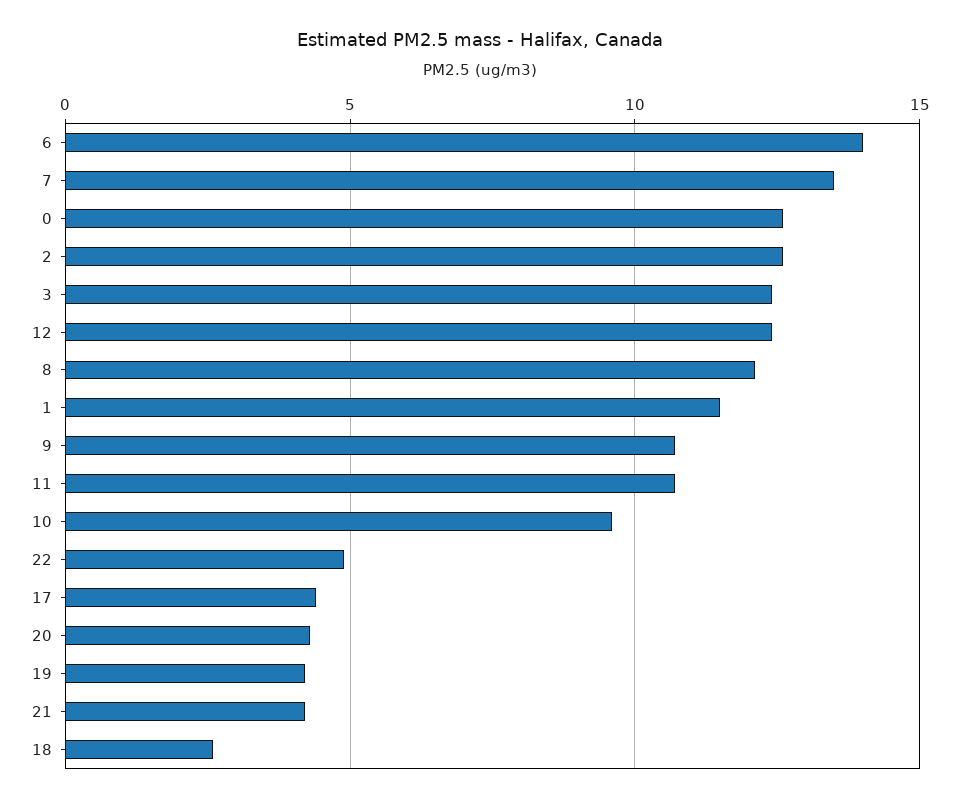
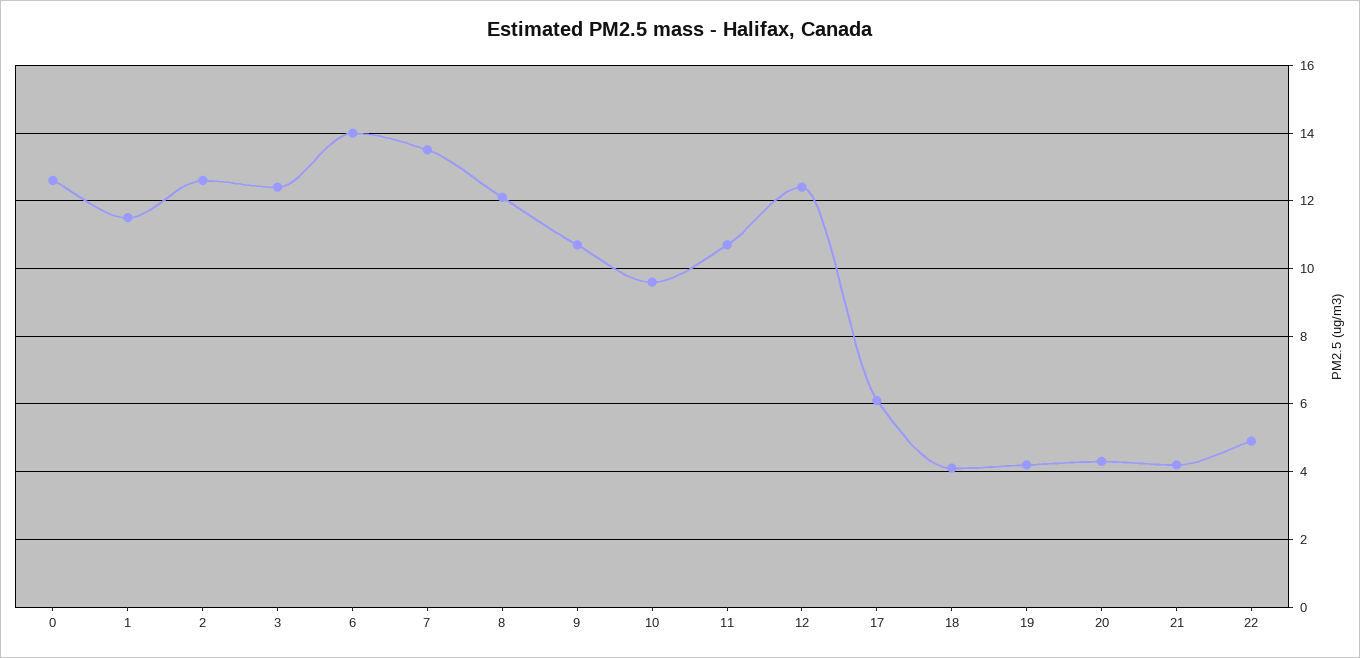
  {
    "6": 14,
    "7": 13.5,
    "0": 12.5,
    "2": 12.5,
    "3": 12.5,
    "12": 12.5,
    "8": 12,
    "1": 11.5,
    "9": 10.5,
    "11": 10.5,
    "10": 9.5,
    "22": 5,
-   "17": 4.5,
+   "17": 6,
    "20": 4.5,
    "19": 4,
    "21": 4,
-   "18": 2.5
+   "18": 4
  }

